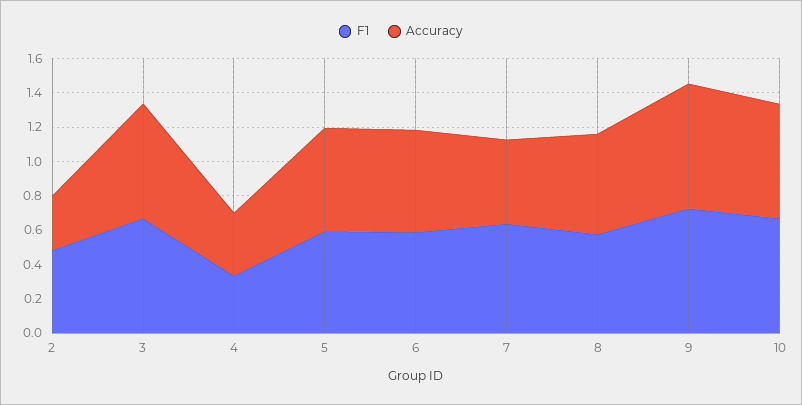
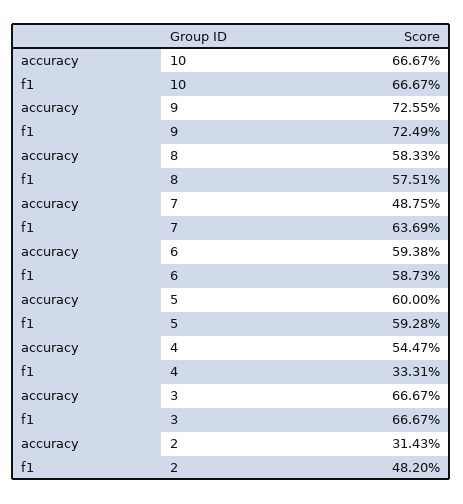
  {
    "F1": {
      "2": 0.482,
      "3": 0.6667,
      "4": 0.3331,
      "5": 0.5928,
      "6": 0.5873,
      "7": 0.6369,
      "8": 0.5751,
      "9": 0.7249,
      "10": 0.6667
    },
    "Accuracy": {
      "2": 0.3143,
      "3": 0.6667,
-     "4": 0.35,
+     "4": 0.5447,
      "5": 0.6,
      "6": 0.5938,
      "7": 0.4875,
      "8": 0.5833,
      "9": 0.7255,
      "10": 0.6667
    }
  }

